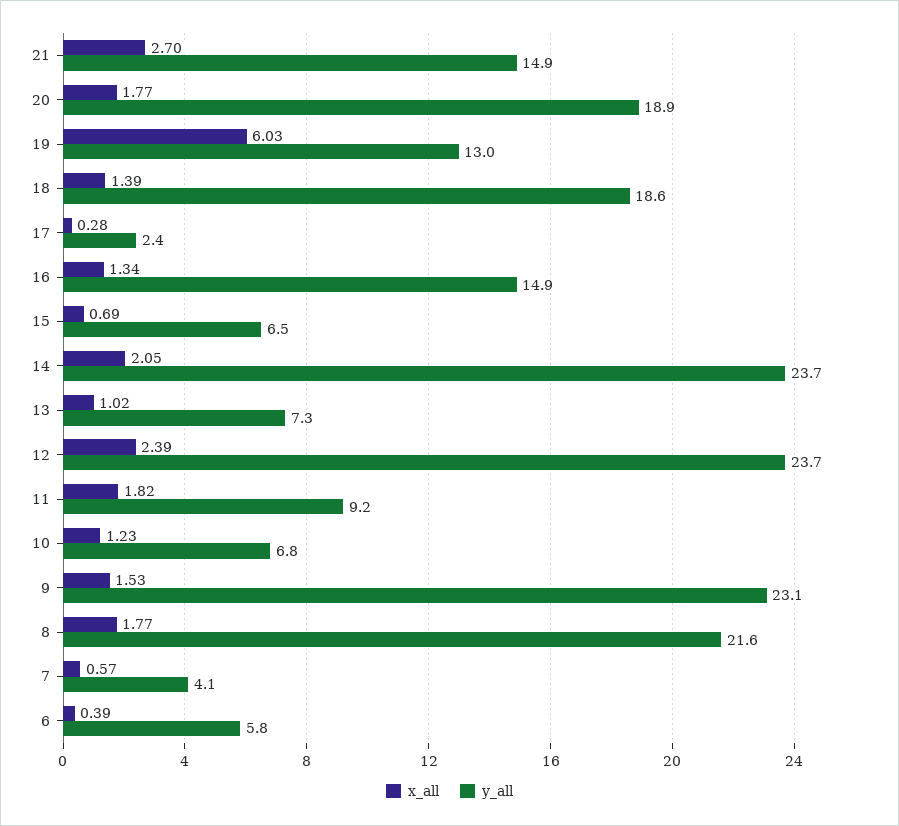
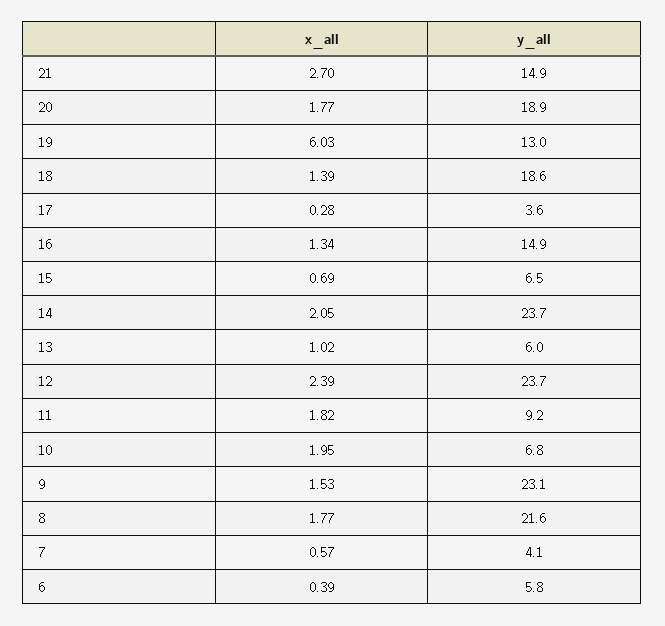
  {
    "x_all": {
      "21": 2.7,
      "20": 1.77,
      "19": 6.03,
      "18": 1.39,
      "17": 0.28,
      "16": 1.34,
      "15": 0.69,
      "14": 2.05,
      "13": 1.02,
      "12": 2.39,
      "11": 1.82,
-     "10": 1.23,
+     "10": 1.95,
      "9": 1.53,
      "8": 1.77,
      "7": 0.57,
      "6": 0.39
    },
    "y_all": {
      "21": 14.9,
      "20": 18.9,
      "19": 13,
      "18": 18.6,
-     "17": 2.4,
+     "17": 3.6,
      "16": 14.9,
      "15": 6.5,
      "14": 23.7,
-     "13": 7.3,
+     "13": 6,
      "12": 23.7,
      "11": 9.2,
      "10": 6.8,
      "9": 23.1,
      "8": 21.6,
      "7": 4.1,
      "6": 5.8
    }
  }

